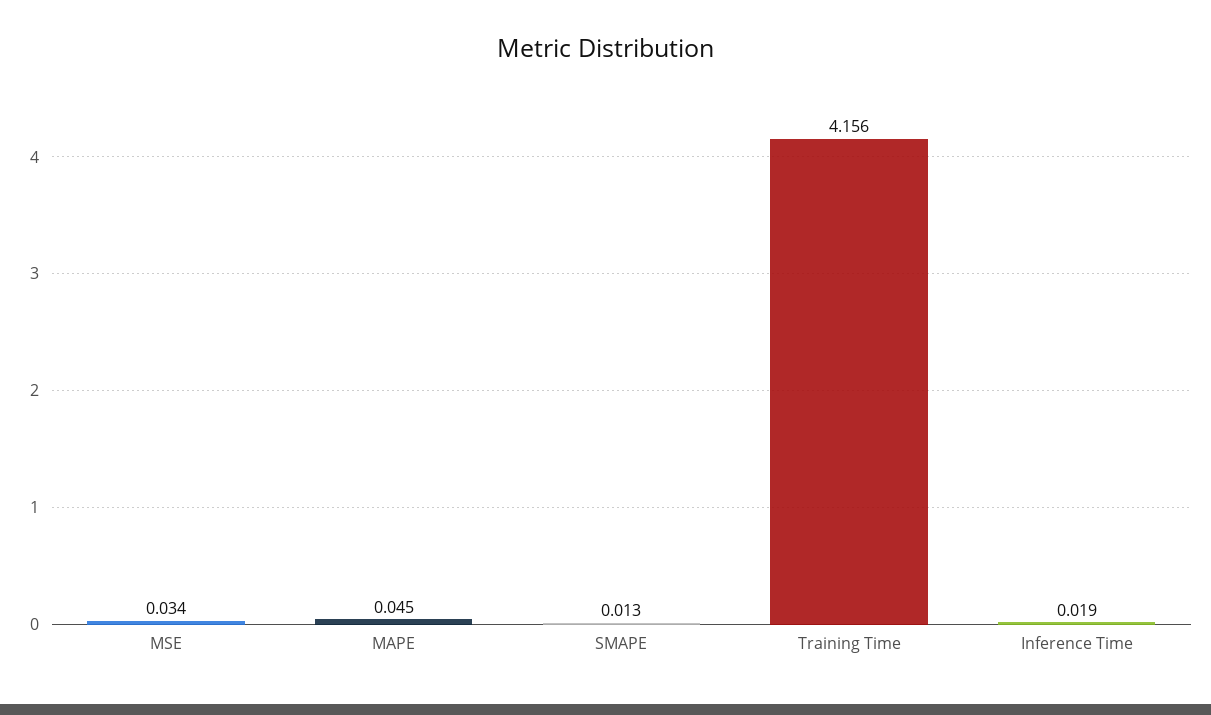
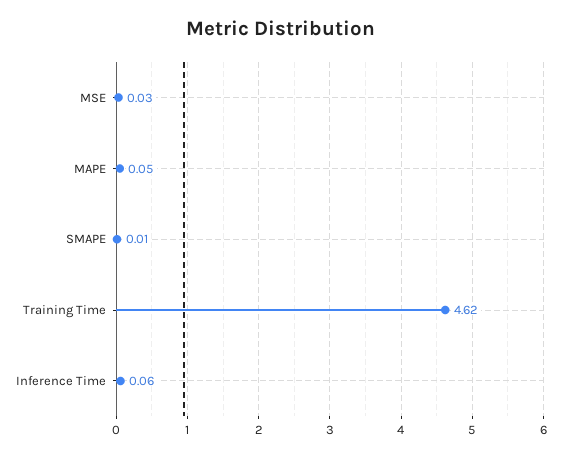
  {
    "MSE": 0.034,
    "MAPE": 0.045,
    "SMAPE": 0.013,
-   "Training Time": 4.156,
+   "Training Time": 4.62,
-   "Inference Time": 0.019
+   "Inference Time": 0.06
  }

